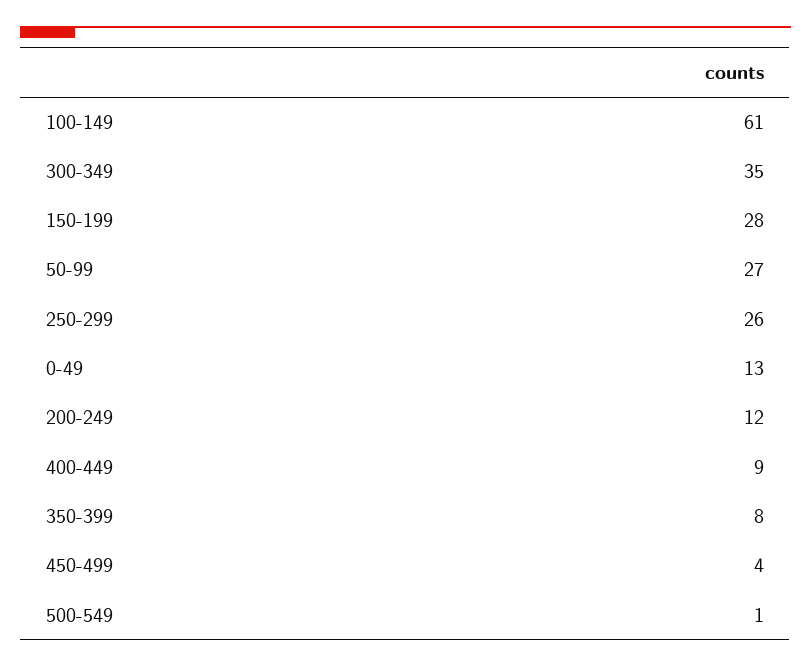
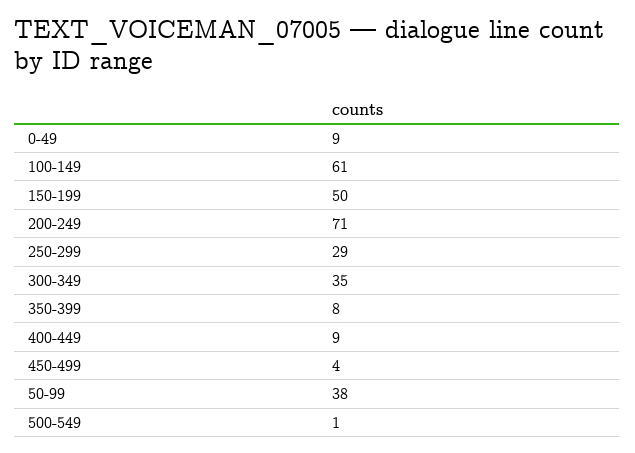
  {
    "100-149": 61,
    "300-349": 35,
-   "150-199": 28,
+   "150-199": 50,
-   "50-99": 27,
+   "50-99": 38,
-   "250-299": 26,
+   "250-299": 29,
-   "0-49": 13,
+   "0-49": 9,
-   "200-249": 12,
+   "200-249": 71,
    "400-449": 9,
    "350-399": 8,
    "450-499": 4,
    "500-549": 1
  }

